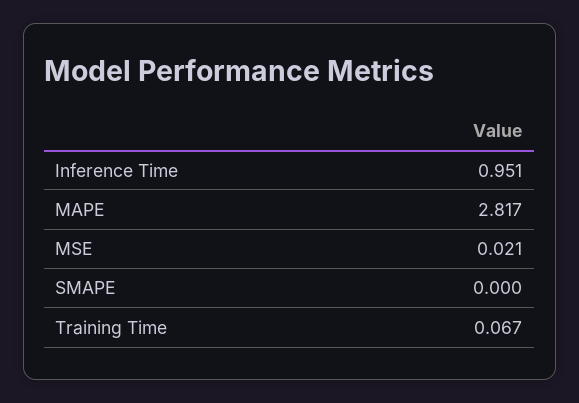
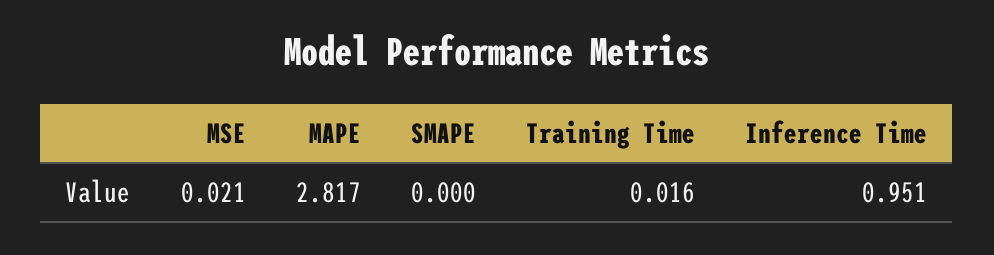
  {
    "Inference Time": 0.951,
    "MAPE": 2.817,
    "MSE": 0.021,
    "SMAPE": 0,
-   "Training Time": 0.067
+   "Training Time": 0.016
  }

